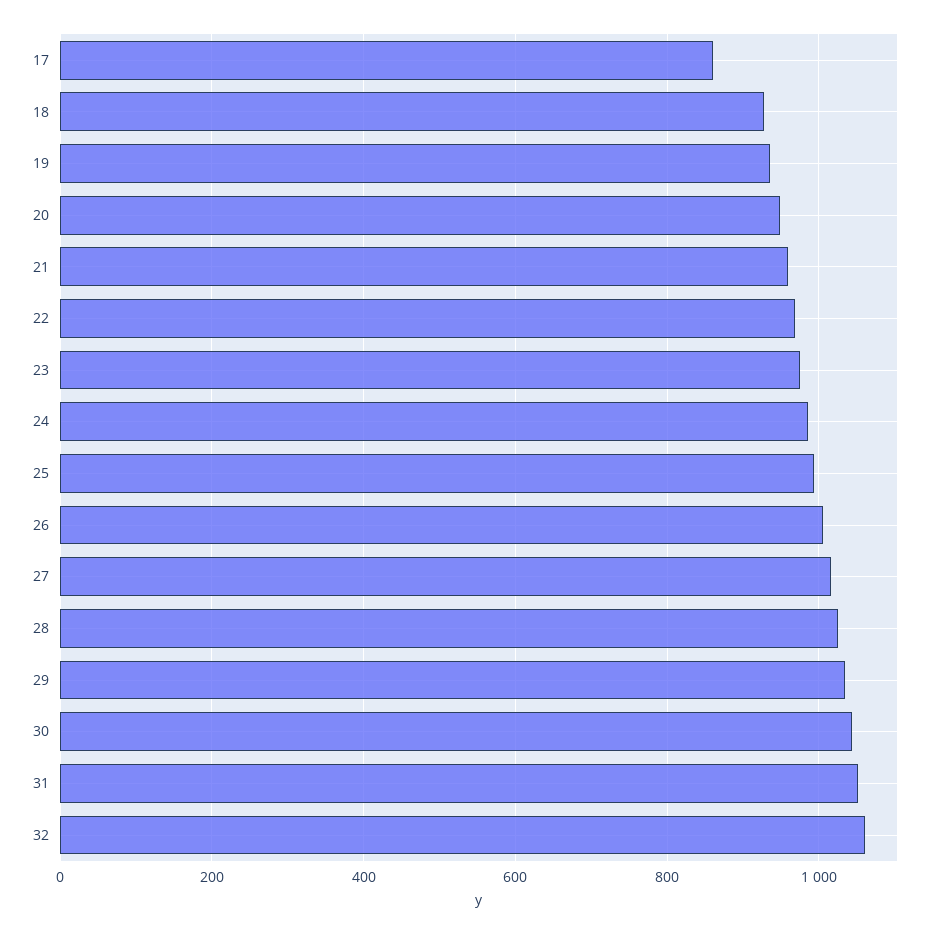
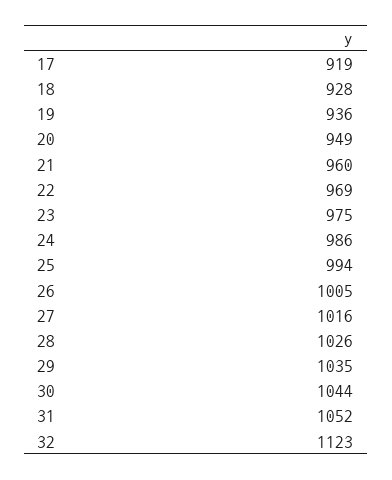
  {
-   "17": 860,
+   "17": 919,
    "18": 928,
    "19": 936,
    "20": 949,
    "21": 960,
    "22": 969,
    "23": 975,
    "24": 986,
    "25": 994,
    "26": 1005,
    "27": 1016,
    "28": 1026,
    "29": 1035,
    "30": 1044,
    "31": 1052,
-   "32": 1060
+   "32": 1123
  }

